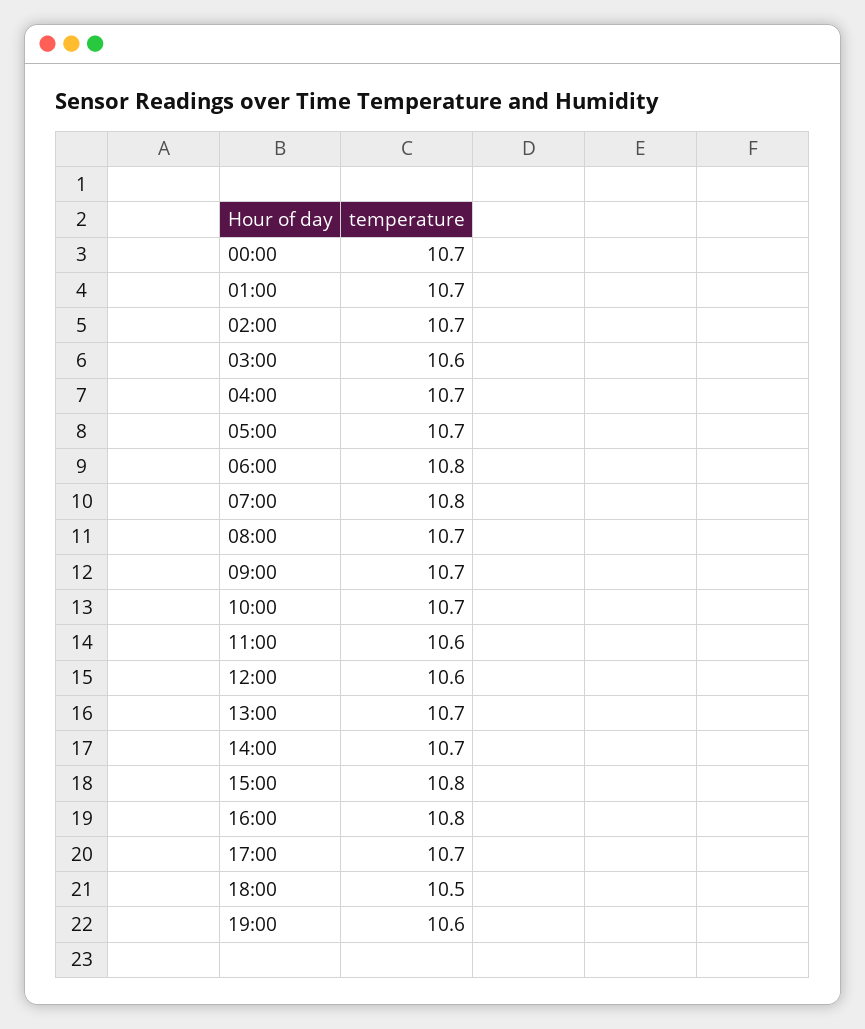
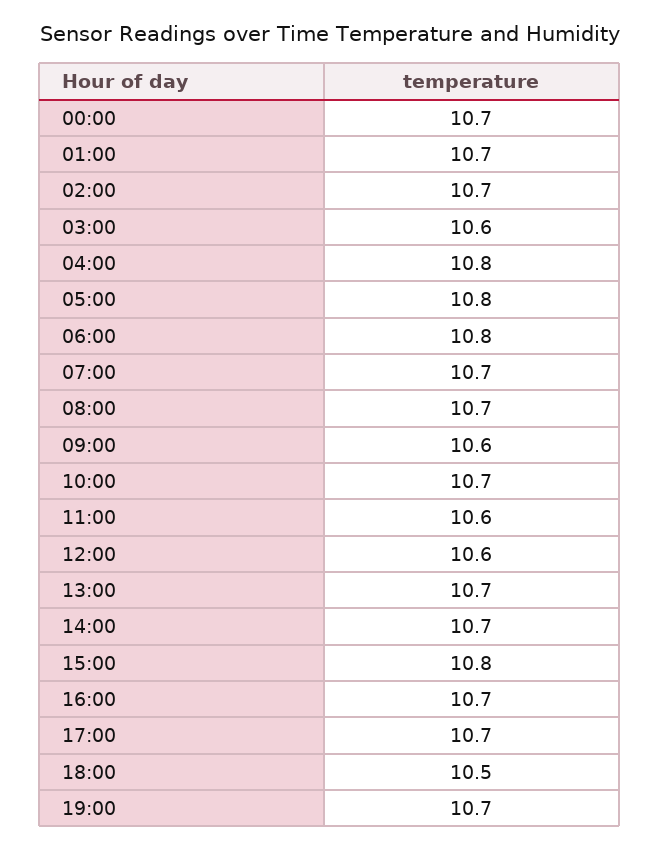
  {
    "00:00": 10.7,
    "01:00": 10.7,
    "02:00": 10.7,
    "03:00": 10.6,
-   "04:00": 10.7,
+   "04:00": 10.8,
-   "05:00": 10.7,
+   "05:00": 10.8,
    "06:00": 10.8,
-   "07:00": 10.8,
+   "07:00": 10.7,
    "08:00": 10.7,
-   "09:00": 10.7,
+   "09:00": 10.6,
    "10:00": 10.7,
    "11:00": 10.6,
    "12:00": 10.6,
    "13:00": 10.7,
    "14:00": 10.7,
    "15:00": 10.8,
-   "16:00": 10.8,
+   "16:00": 10.7,
    "17:00": 10.7,
    "18:00": 10.5,
-   "19:00": 10.6
+   "19:00": 10.7
  }

